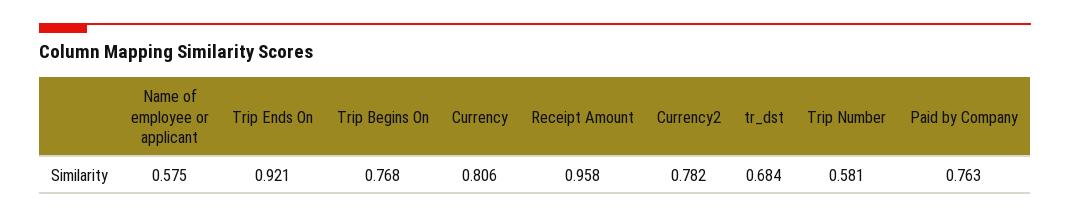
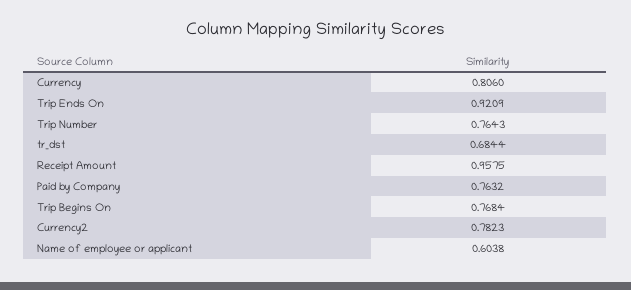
  {
-   "Name of employee or applicant": 0.575,
+   "Name of employee or applicant": 0.6038,
    "Trip Ends On": 0.9209,
    "Trip Begins On": 0.7684,
    "Currency": 0.806,
    "Receipt Amount": 0.9575,
    "Currency2": 0.7823,
    "tr_dst": 0.6844,
-   "Trip Number": 0.581,
+   "Trip Number": 0.7643,
    "Paid by Company": 0.7632
  }

